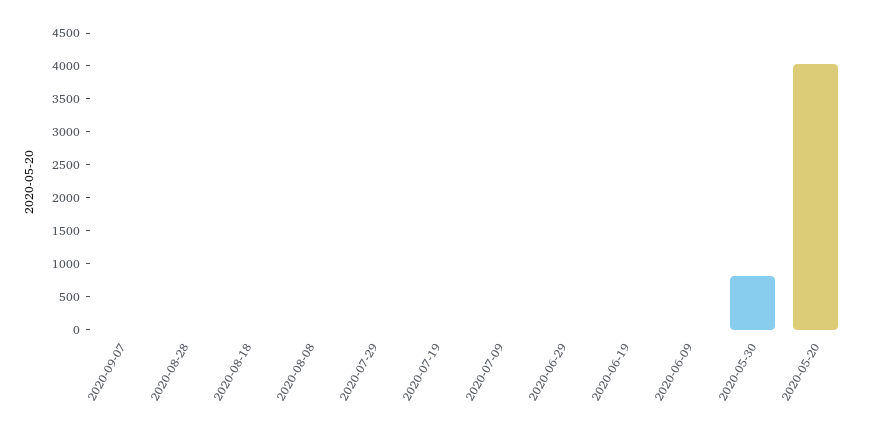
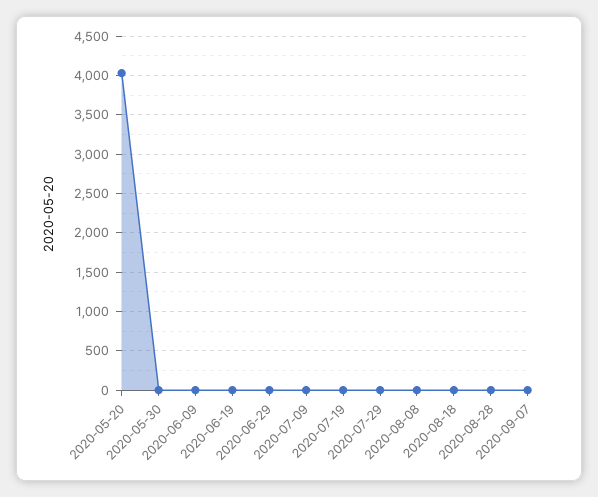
  {
    "2020-09-07": 0,
    "2020-08-28": 0,
    "2020-08-18": 0,
    "2020-08-08": 0,
    "2020-07-29": 0,
    "2020-07-19": 0,
    "2020-07-09": 0,
    "2020-06-29": 0,
    "2020-06-19": 0,
    "2020-06-09": 0,
-   "2020-05-30": 750,
+   "2020-05-30": 0,
    "2020-05-20": 4000
  }

